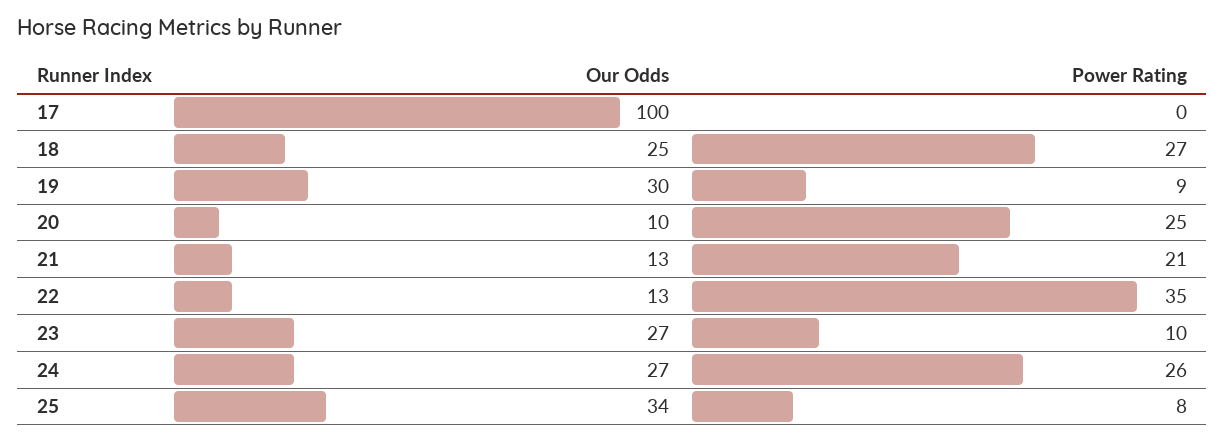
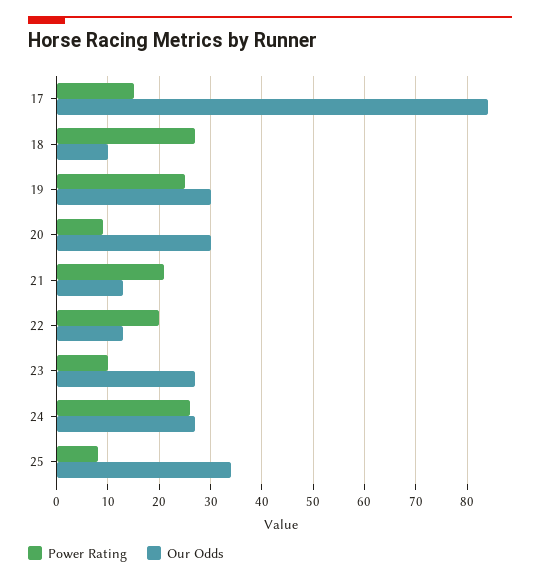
  {
    "Our Odds": {
-     "17": 100,
+     "17": 85,
-     "18": 25,
+     "18": 10,
      "19": 30,
-     "20": 10,
+     "20": 30,
      "21": 13,
      "22": 13,
      "23": 27,
      "24": 27,
      "25": 34
    },
    "Power Rating": {
-     "17": 0,
+     "17": 15,
      "18": 27,
-     "19": 9,
+     "19": 25,
-     "20": 25,
+     "20": 10,
      "21": 21,
-     "22": 35,
+     "22": 20,
      "23": 10,
      "24": 26,
      "25": 8
    }
  }

